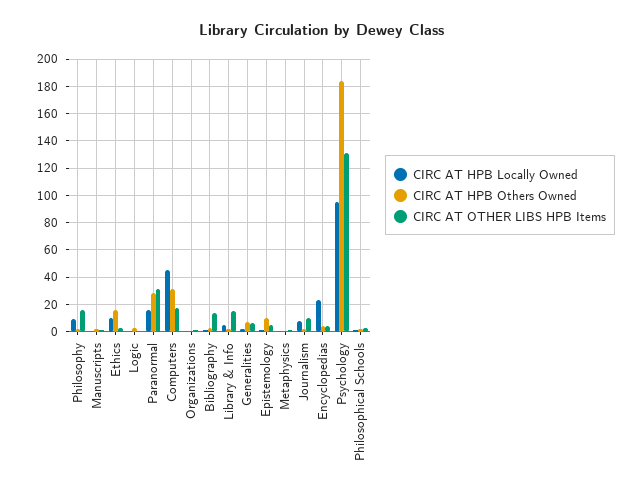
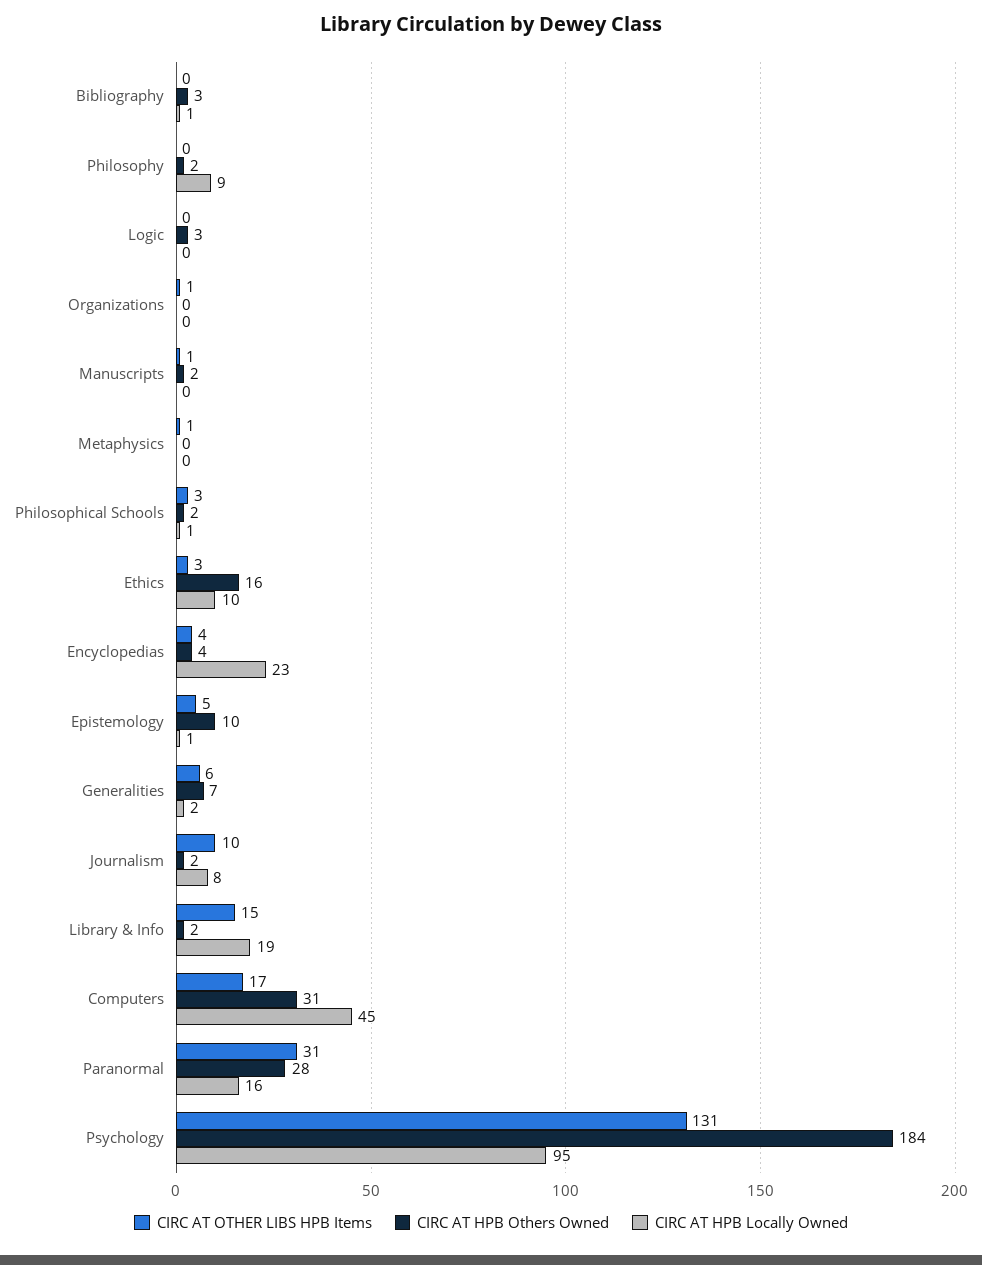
  {
    "CIRC AT HPB Locally Owned": {
      "Philosophy": 9,
      "Manuscripts": 0,
      "Ethics": 10,
      "Logic": 0,
      "Paranormal": 16,
      "Computers": 45,
      "Organizations": 0,
      "Bibliography": 1,
-     "Library & Info": 5,
+     "Library & Info": 19,
      "Generalities": 2,
      "Epistemology": 1,
      "Metaphysics": 0,
      "Journalism": 8,
      "Encyclopedias": 23,
      "Psychology": 95,
      "Philosophical Schools": 1
    },
    "CIRC AT HPB Others Owned": {
      "Philosophy": 2,
      "Manuscripts": 2,
      "Ethics": 16,
      "Logic": 3,
      "Paranormal": 28,
      "Computers": 31,
      "Organizations": 0,
      "Bibliography": 3,
      "Library & Info": 2,
      "Generalities": 7,
      "Epistemology": 10,
      "Metaphysics": 0,
      "Journalism": 2,
      "Encyclopedias": 4,
      "Psychology": 184,
      "Philosophical Schools": 2
    },
    "CIRC AT OTHER LIBS HPB Items": {
-     "Philosophy": 15,
+     "Philosophy": 0,
      "Manuscripts": 1,
      "Ethics": 3,
      "Logic": 0,
      "Paranormal": 31,
      "Computers": 17,
      "Organizations": 1,
-     "Bibliography": 15,
+     "Bibliography": 0,
      "Library & Info": 15,
      "Generalities": 6,
      "Epistemology": 5,
      "Metaphysics": 1,
      "Journalism": 10,
      "Encyclopedias": 4,
      "Psychology": 131,
      "Philosophical Schools": 3
    }
  }

